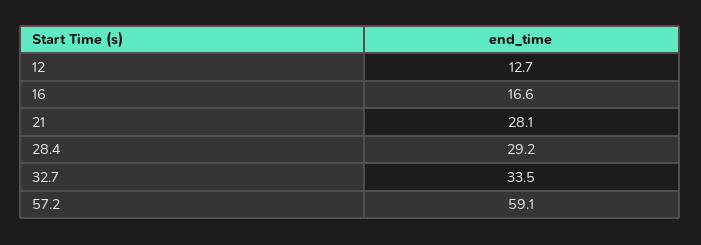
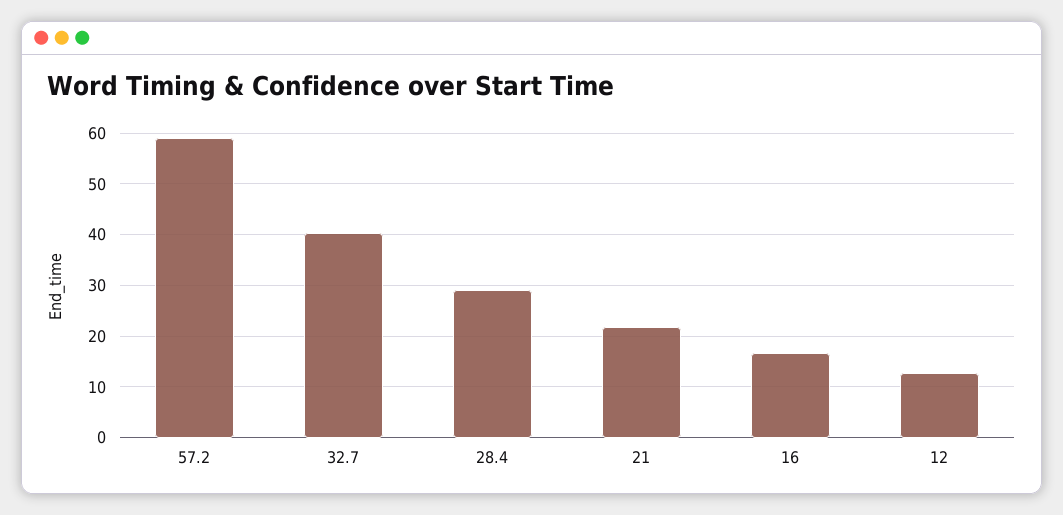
  {
    "12": 12.7,
    "16": 16.6,
-   "21": 28.1,
+   "21": 22,
    "28.4": 29.2,
-   "32.7": 33.5,
+   "32.7": 40,
    "57.2": 59.1
  }

